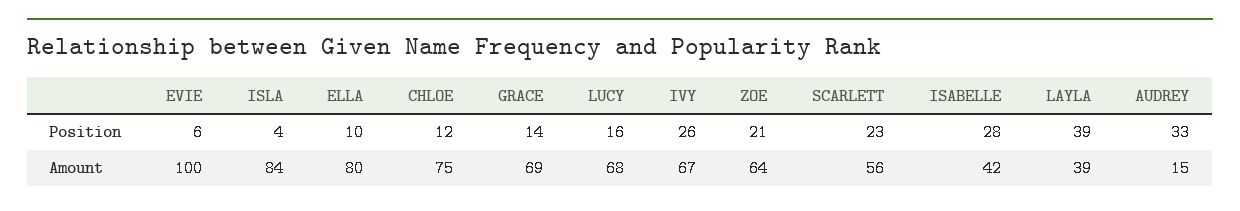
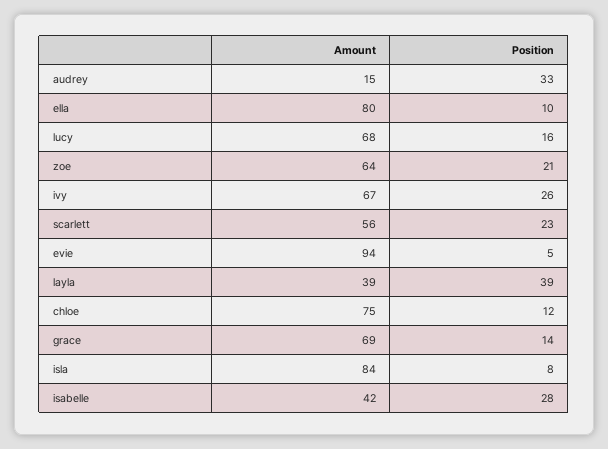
  {
    "EVIE": {
-     "Position": 6,
+     "Position": 5,
-     "Amount": 100
+     "Amount": 94
    },
    "ISLA": {
-     "Position": 4,
+     "Position": 8,
      "Amount": 84
    },
    "ELLA": {
      "Position": 10,
      "Amount": 80
    },
    "CHLOE": {
      "Position": 12,
      "Amount": 75
    },
    "GRACE": {
      "Position": 14,
      "Amount": 69
    },
    "LUCY": {
      "Position": 16,
      "Amount": 68
    },
    "IVY": {
      "Position": 26,
      "Amount": 67
    },
    "ZOE": {
      "Position": 21,
      "Amount": 64
    },
    "SCARLETT": {
      "Position": 23,
      "Amount": 56
    },
    "ISABELLE": {
      "Position": 28,
      "Amount": 42
    },
    "LAYLA": {
      "Position": 39,
      "Amount": 39
    },
    "AUDREY": {
      "Position": 33,
      "Amount": 15
    }
  }

